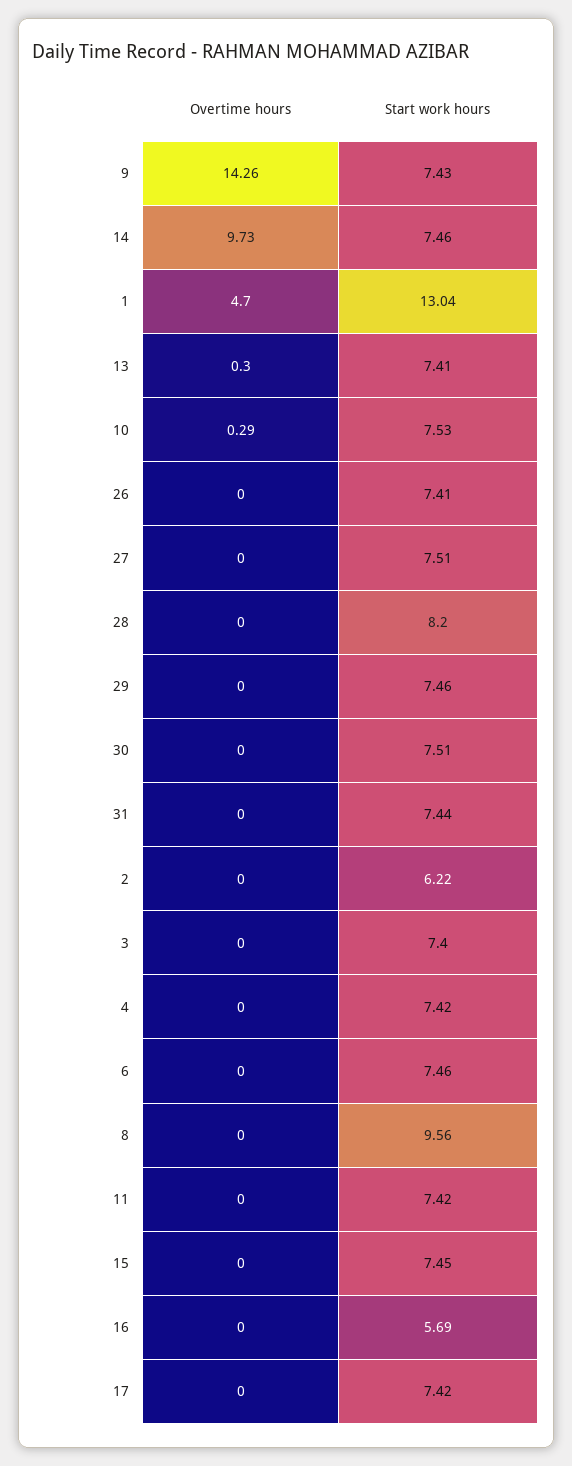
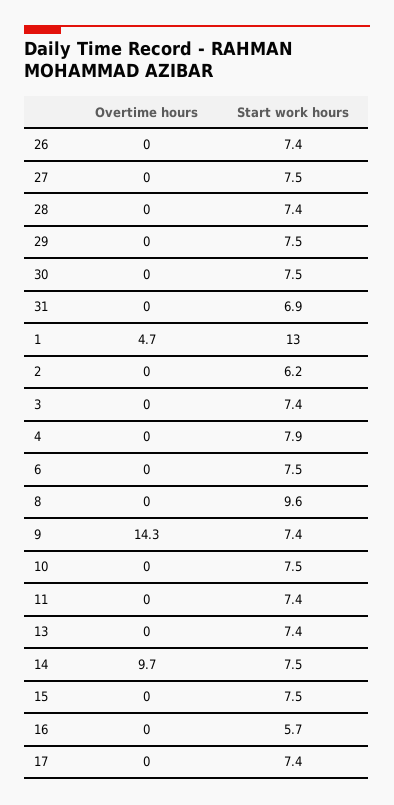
  {
    "Overtime hours": {
      "9": 14.26,
      "14": 9.73,
      "1": 4.7,
-     "13": 0.3,
+     "13": 0,
-     "10": 0.29,
+     "10": 0,
      "26": 0,
      "27": 0,
      "28": 0,
      "29": 0,
      "30": 0,
      "31": 0,
      "2": 0,
      "3": 0,
      "4": 0,
      "6": 0,
      "8": 0,
      "11": 0,
      "15": 0,
      "16": 0,
      "17": 0
    },
    "Start work hours": {
      "9": 7.43,
      "14": 7.46,
      "1": 13.04,
      "13": 7.41,
      "10": 7.53,
      "26": 7.41,
      "27": 7.51,
-     "28": 8.2,
+     "28": 7.4,
      "29": 7.46,
      "30": 7.51,
-     "31": 7.44,
+     "31": 6.9,
      "2": 6.22,
      "3": 7.4,
-     "4": 7.42,
+     "4": 7.9,
      "6": 7.46,
      "8": 9.56,
      "11": 7.42,
      "15": 7.45,
      "16": 5.69,
      "17": 7.42
    }
  }

